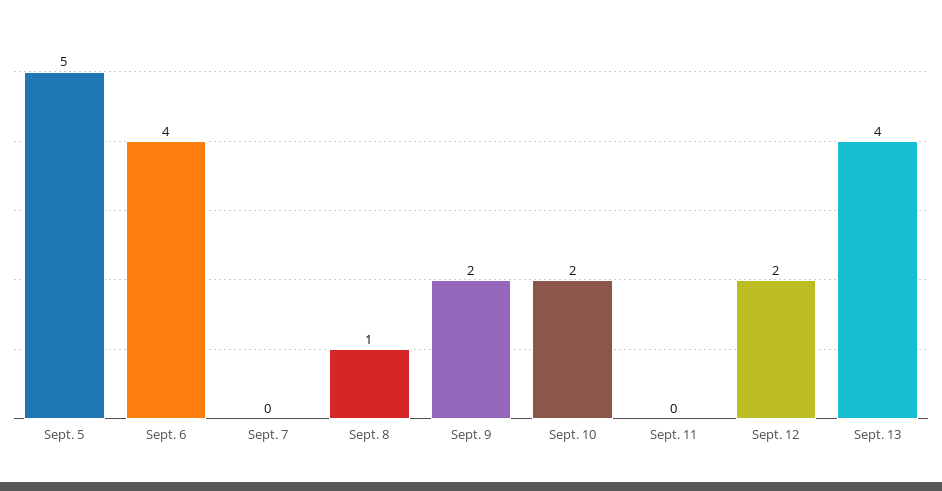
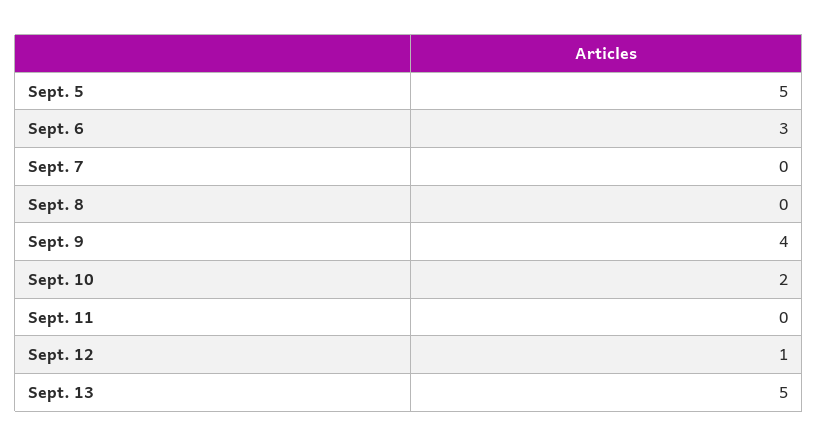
  {
    "Sept. 5": 5,
-   "Sept. 6": 4,
+   "Sept. 6": 3,
    "Sept. 7": 0,
-   "Sept. 8": 1,
+   "Sept. 8": 0,
-   "Sept. 9": 2,
+   "Sept. 9": 4,
    "Sept. 10": 2,
    "Sept. 11": 0,
-   "Sept. 12": 2,
+   "Sept. 12": 1,
-   "Sept. 13": 4
+   "Sept. 13": 5
  }

